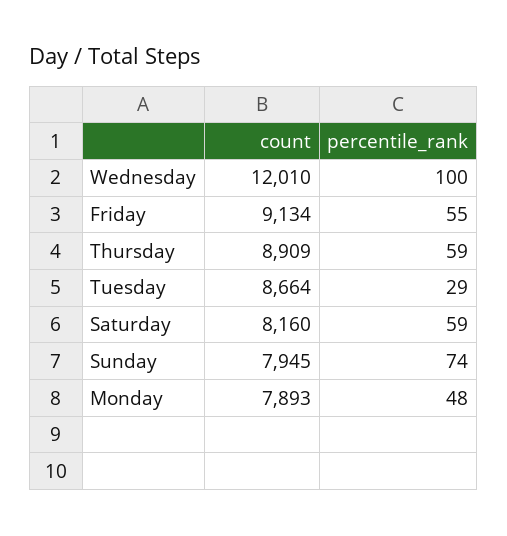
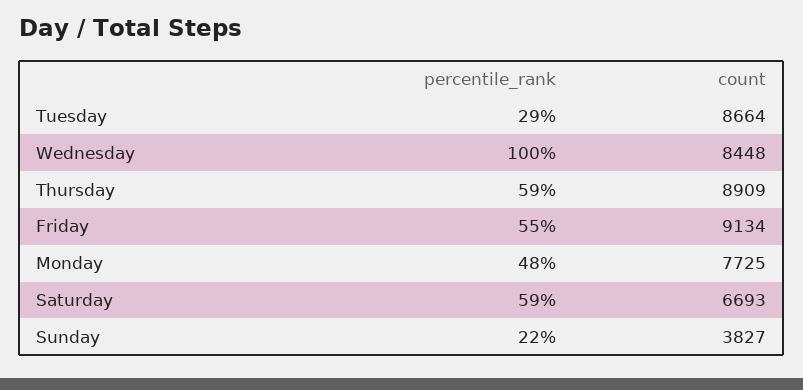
  {
    "count": {
-     "Wednesday": 12010,
+     "Wednesday": 8448,
      "Friday": 9134,
      "Thursday": 8909,
      "Tuesday": 8664,
-     "Saturday": 8160,
+     "Saturday": 6693,
-     "Sunday": 7945,
+     "Sunday": 3827,
-     "Monday": 7893
+     "Monday": 7725
    },
    "percentile_rank": {
      "Wednesday": 100,
      "Friday": 55,
      "Thursday": 59,
      "Tuesday": 29,
      "Saturday": 59,
-     "Sunday": 74,
+     "Sunday": 22,
      "Monday": 48
    }
  }

